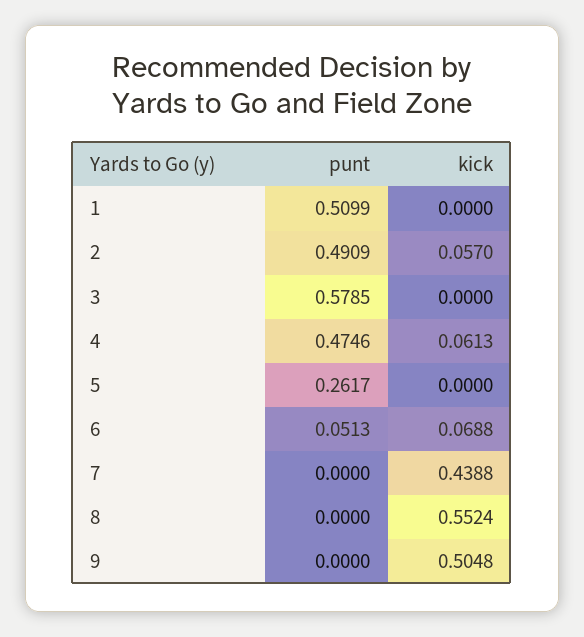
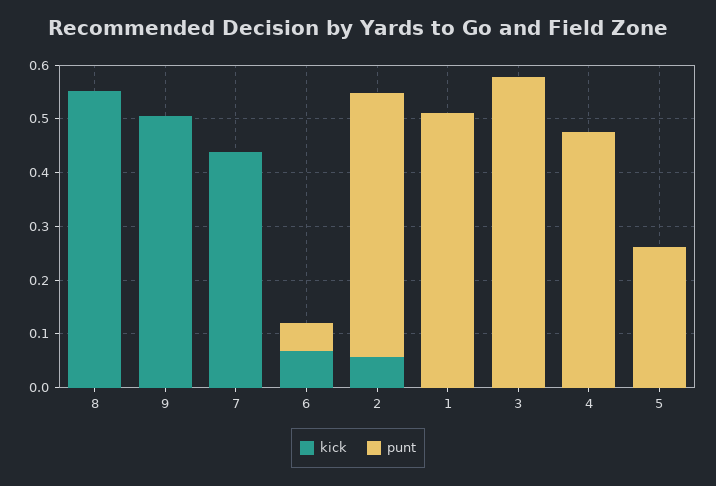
  {
    "punt": {
      "1": 0.5099,
      "2": 0.4909,
      "3": 0.5785,
      "4": 0.4746,
      "5": 0.2617,
      "6": 0.0513,
      "7": 0,
      "8": 0,
      "9": 0
    },
    "kick": {
      "1": 0,
      "2": 0.057,
      "3": 0,
-     "4": 0.0613,
+     "4": 0,
      "5": 0,
      "6": 0.0688,
      "7": 0.4388,
      "8": 0.5524,
      "9": 0.5048
    }
  }

